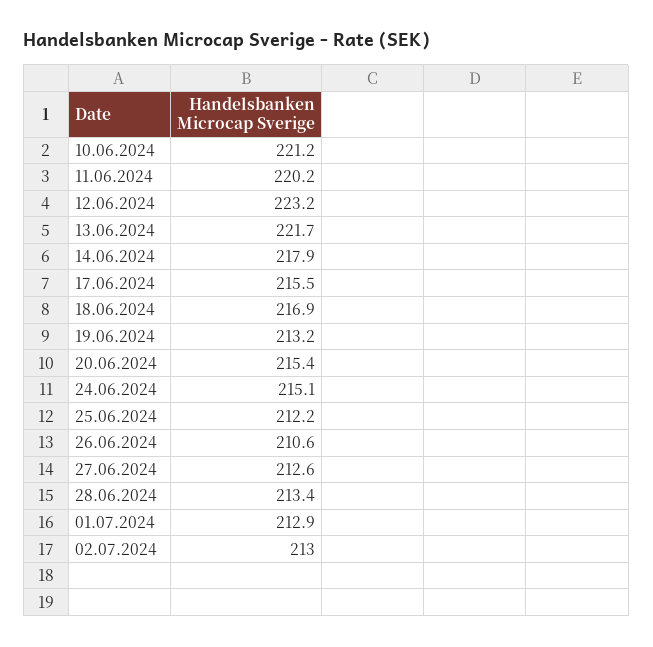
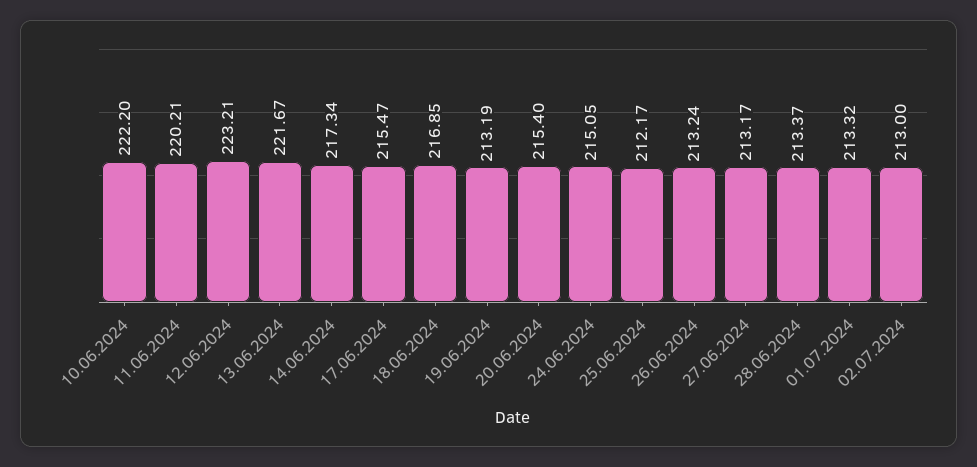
  {
-   "10.06.2024": 221.2,
+   "10.06.2024": 222.2,
    "11.06.2024": 220.21,
    "12.06.2024": 223.21,
    "13.06.2024": 221.67,
-   "14.06.2024": 217.9,
+   "14.06.2024": 217.34,
    "17.06.2024": 215.47,
    "18.06.2024": 216.85,
    "19.06.2024": 213.19,
    "20.06.2024": 215.4,
    "24.06.2024": 215.05,
    "25.06.2024": 212.17,
-   "26.06.2024": 210.6,
+   "26.06.2024": 213.24,
-   "27.06.2024": 212.6,
+   "27.06.2024": 213.17,
    "28.06.2024": 213.37,
-   "01.07.2024": 212.9,
+   "01.07.2024": 213.32,
    "02.07.2024": 213
  }

